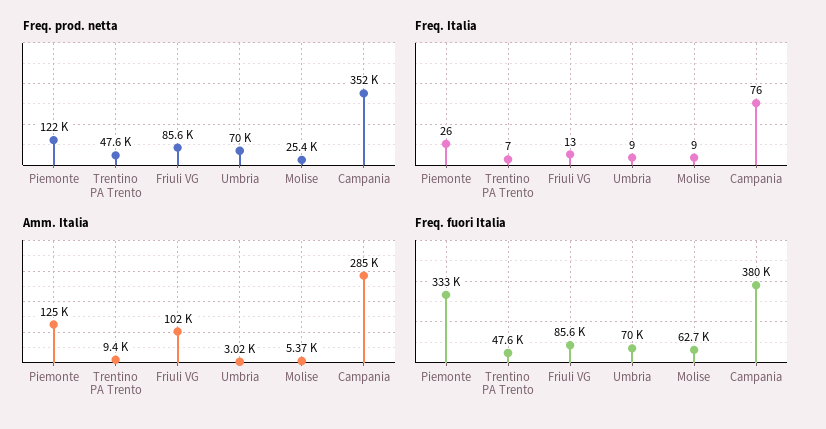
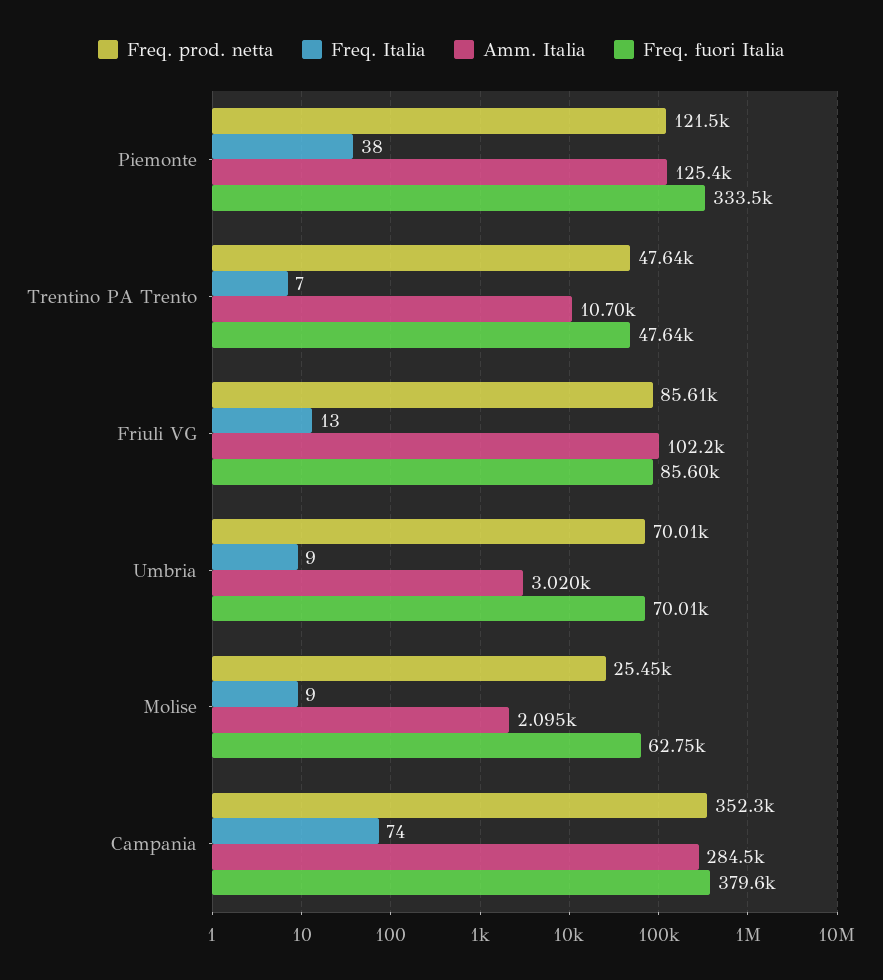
  {
    "Freq. prod. netta": {
      "Piemonte": 121500,
      "Trentino PA Trento": 47640,
      "Friuli VG": 85610,
      "Umbria": 70010,
      "Molise": 25450,
      "Campania": 352300
    },
    "Freq. Italia": {
-     "Piemonte": 26,
+     "Piemonte": 38,
      "Trentino PA Trento": 7,
      "Friuli VG": 13,
      "Umbria": 9,
      "Molise": 9,
-     "Campania": 76
+     "Campania": 74
    },
    "Amm. Italia": {
      "Piemonte": 125400,
-     "Trentino PA Trento": 9400,
+     "Trentino PA Trento": 10700,
      "Friuli VG": 102200,
      "Umbria": 3020,
-     "Molise": 5370,
+     "Molise": 2095,
      "Campania": 284500
    },
    "Freq. fuori Italia": {
      "Piemonte": 333500,
      "Trentino PA Trento": 47640,
      "Friuli VG": 85600,
      "Umbria": 70010,
      "Molise": 62750,
      "Campania": 379600
    }
  }

